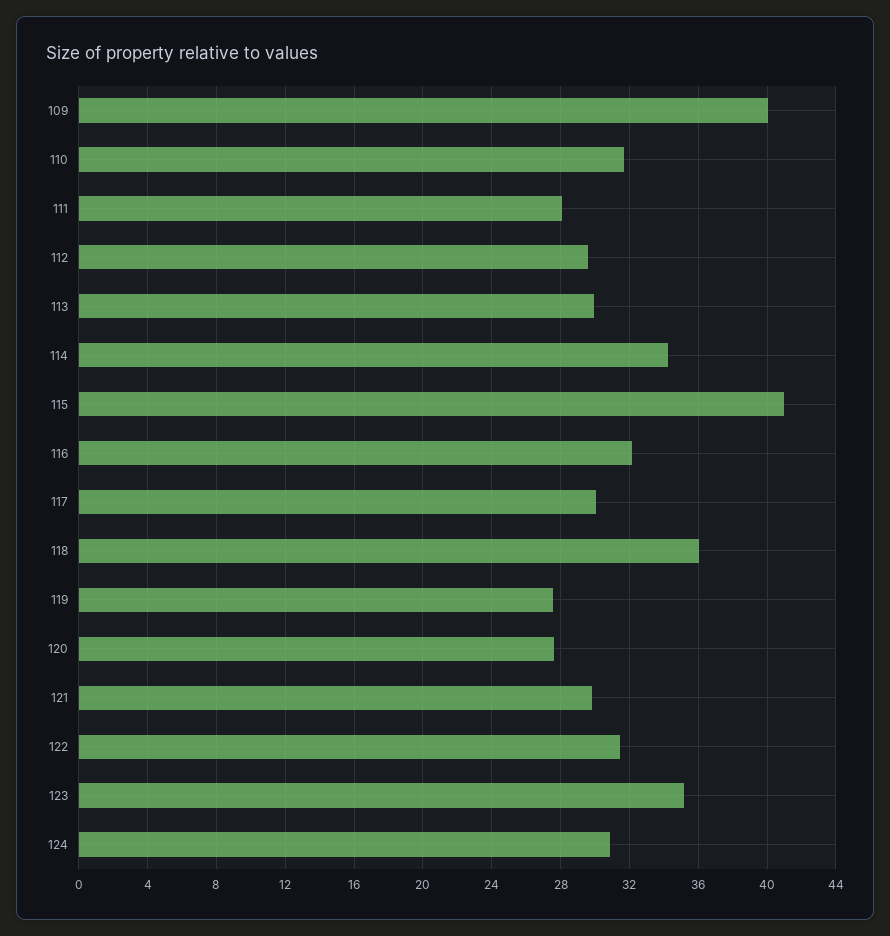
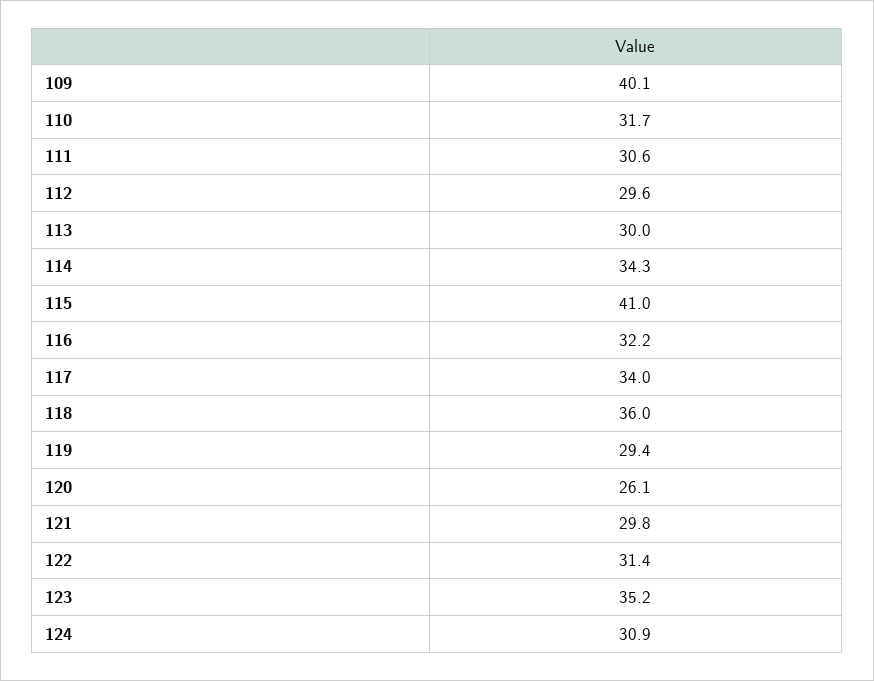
  {
    "109": 40.1,
    "110": 31.7,
-   "111": 28,
+   "111": 30.6,
    "112": 29.6,
    "113": 30,
    "114": 34.3,
    "115": 41,
    "116": 32.2,
-   "117": 30,
+   "117": 34,
    "118": 36,
-   "119": 27.5,
+   "119": 29.4,
-   "120": 27.5,
+   "120": 26.1,
    "121": 29.8,
    "122": 31.4,
    "123": 35.2,
    "124": 30.9
  }

